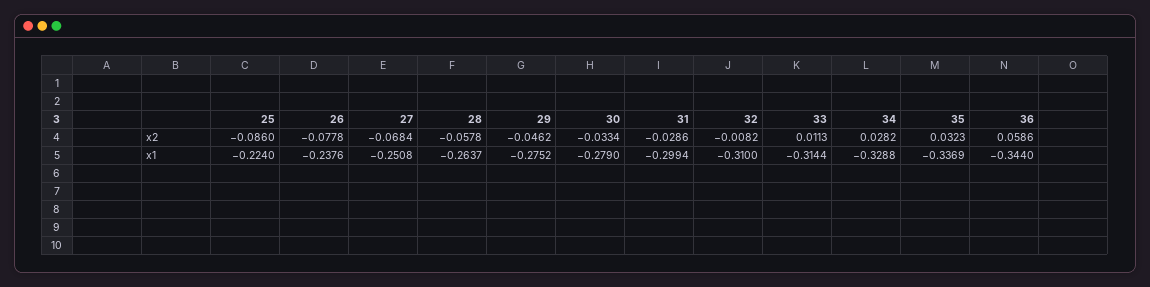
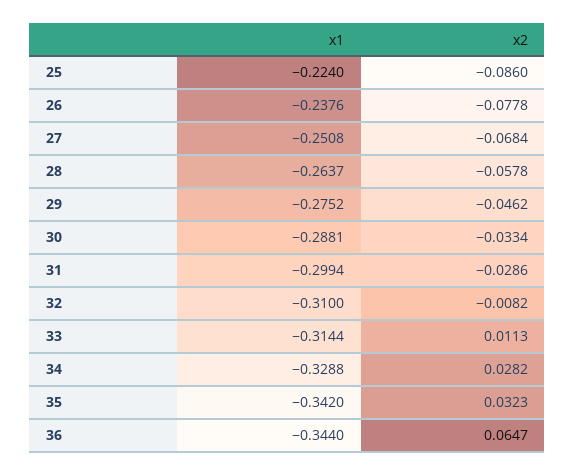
  {
    "25": {
      "x2": -0.086,
      "x1": -0.224
    },
    "26": {
      "x2": -0.0778,
      "x1": -0.2376
    },
    "27": {
      "x2": -0.0684,
      "x1": -0.2508
    },
    "28": {
      "x2": -0.0578,
      "x1": -0.2637
    },
    "29": {
      "x2": -0.0462,
      "x1": -0.2752
    },
    "30": {
      "x2": -0.0334,
-     "x1": -0.279
+     "x1": -0.2881
    },
    "31": {
      "x2": -0.0286,
      "x1": -0.2994
    },
    "32": {
      "x2": -0.0082,
      "x1": -0.31
    },
    "33": {
      "x2": 0.0113,
      "x1": -0.3144
    },
    "34": {
      "x2": 0.0282,
      "x1": -0.3288
    },
    "35": {
      "x2": 0.0323,
-     "x1": -0.3369
+     "x1": -0.342
    },
    "36": {
-     "x2": 0.0586,
+     "x2": 0.0647,
      "x1": -0.344
    }
  }

